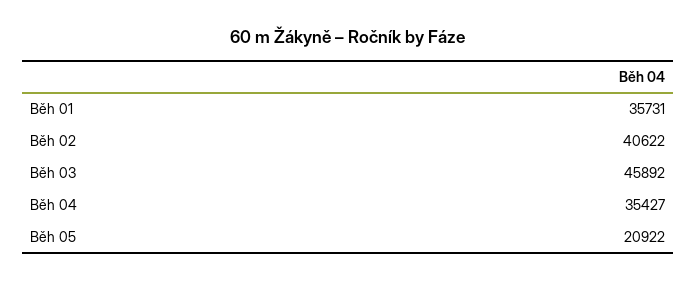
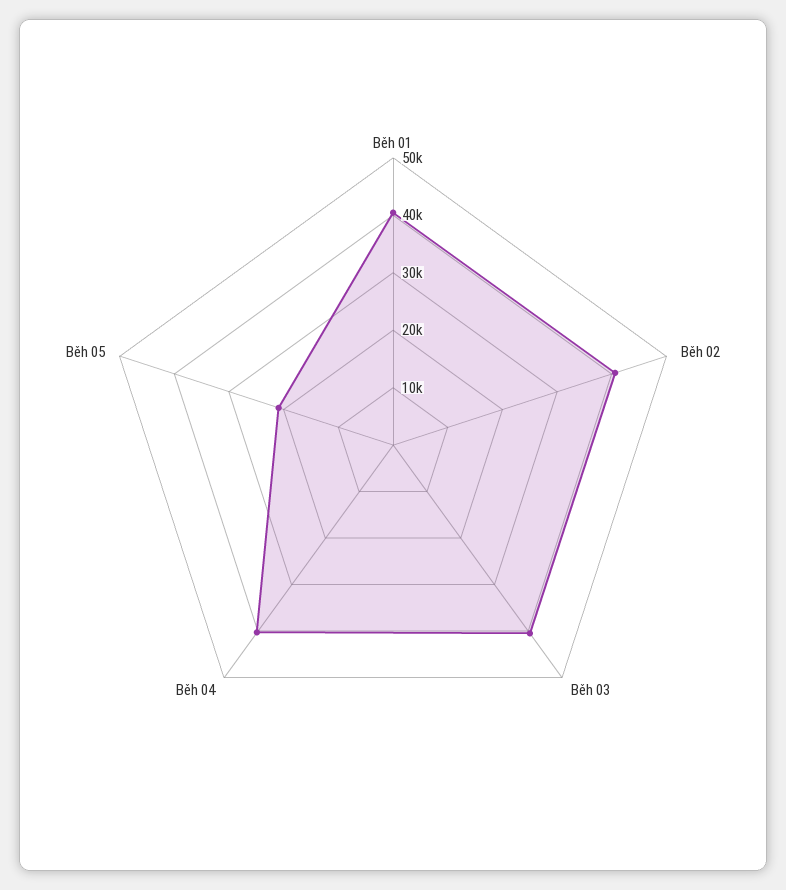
  {
-   "Běh 01": 35731,
+   "Běh 01": 40000,
    "Běh 02": 40622,
-   "Běh 03": 45892,
+   "Běh 03": 40000,
-   "Běh 04": 35427,
+   "Běh 04": 40000,
    "Běh 05": 20922
  }

